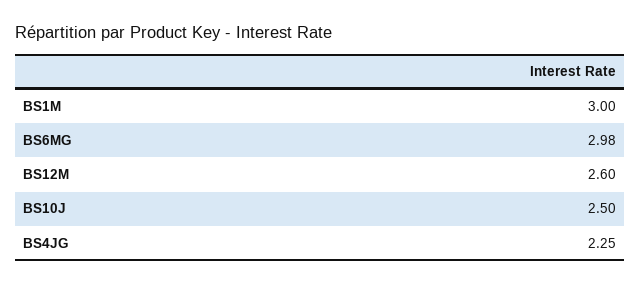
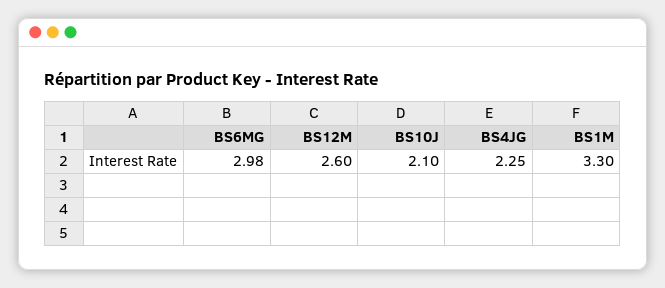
  {
-   "BS1M": 3,
+   "BS1M": 3.3,
    "BS6MG": 2.98,
    "BS12M": 2.6,
-   "BS10J": 2.5,
+   "BS10J": 2.1,
    "BS4JG": 2.25
  }

